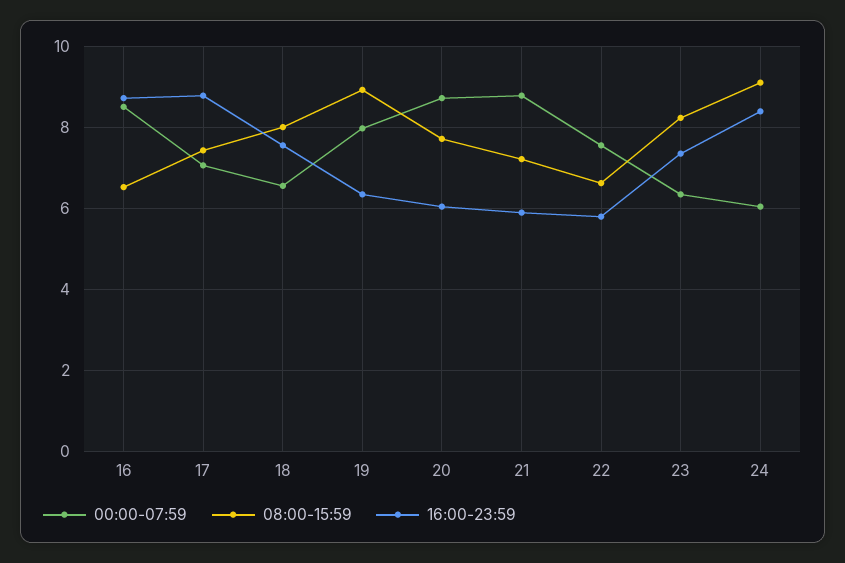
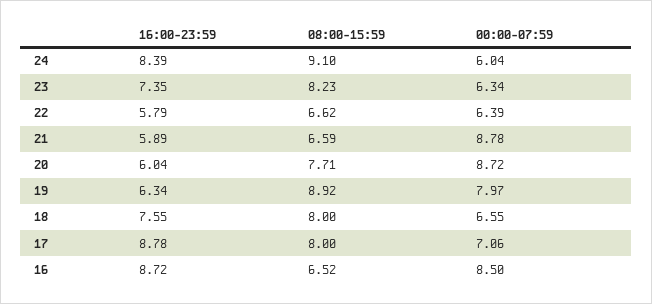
  {
    "00:00-07:59": {
      "16": 8.5,
      "17": 7.06,
      "18": 6.55,
      "19": 7.97,
      "20": 8.72,
      "21": 8.78,
-     "22": 7.6,
+     "22": 6.39,
      "23": 6.34,
      "24": 6.04
    },
    "08:00-15:59": {
      "16": 6.52,
-     "17": 7.4,
+     "17": 8,
      "18": 8,
      "19": 8.92,
      "20": 7.71,
-     "21": 7.2,
+     "21": 6.59,
      "22": 6.62,
      "23": 8.23,
      "24": 9.1
    },
    "16:00-23:59": {
      "16": 8.72,
      "17": 8.78,
      "18": 7.55,
      "19": 6.34,
      "20": 6.04,
      "21": 5.89,
      "22": 5.79,
      "23": 7.35,
      "24": 8.39
    }
  }

